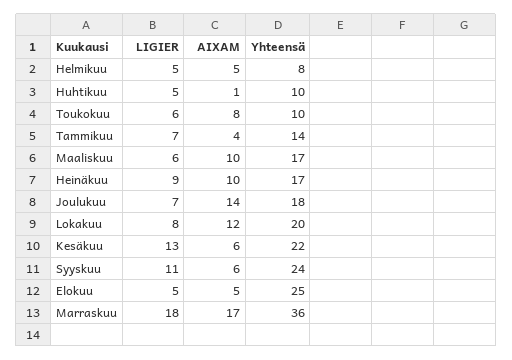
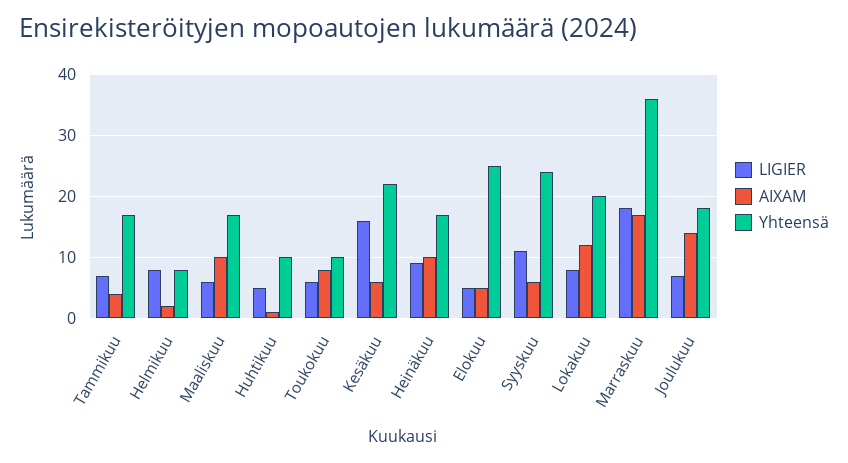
  {
    "LIGIER": {
-     "Helmikuu": 5,
+     "Helmikuu": 8,
      "Huhtikuu": 5,
      "Toukokuu": 6,
      "Tammikuu": 7,
      "Maaliskuu": 6,
      "Heinäkuu": 9,
      "Joulukuu": 7,
      "Lokakuu": 8,
-     "Kesäkuu": 13,
+     "Kesäkuu": 16,
      "Syyskuu": 11,
      "Elokuu": 5,
      "Marraskuu": 18
    },
    "AIXAM": {
-     "Helmikuu": 5,
+     "Helmikuu": 2,
      "Huhtikuu": 1,
      "Toukokuu": 8,
      "Tammikuu": 4,
      "Maaliskuu": 10,
      "Heinäkuu": 10,
      "Joulukuu": 14,
      "Lokakuu": 12,
      "Kesäkuu": 6,
      "Syyskuu": 6,
      "Elokuu": 5,
      "Marraskuu": 17
    },
    "Yhteensä": {
      "Helmikuu": 8,
      "Huhtikuu": 10,
      "Toukokuu": 10,
-     "Tammikuu": 14,
+     "Tammikuu": 17,
      "Maaliskuu": 17,
      "Heinäkuu": 17,
      "Joulukuu": 18,
      "Lokakuu": 20,
      "Kesäkuu": 22,
      "Syyskuu": 24,
      "Elokuu": 25,
      "Marraskuu": 36
    }
  }

